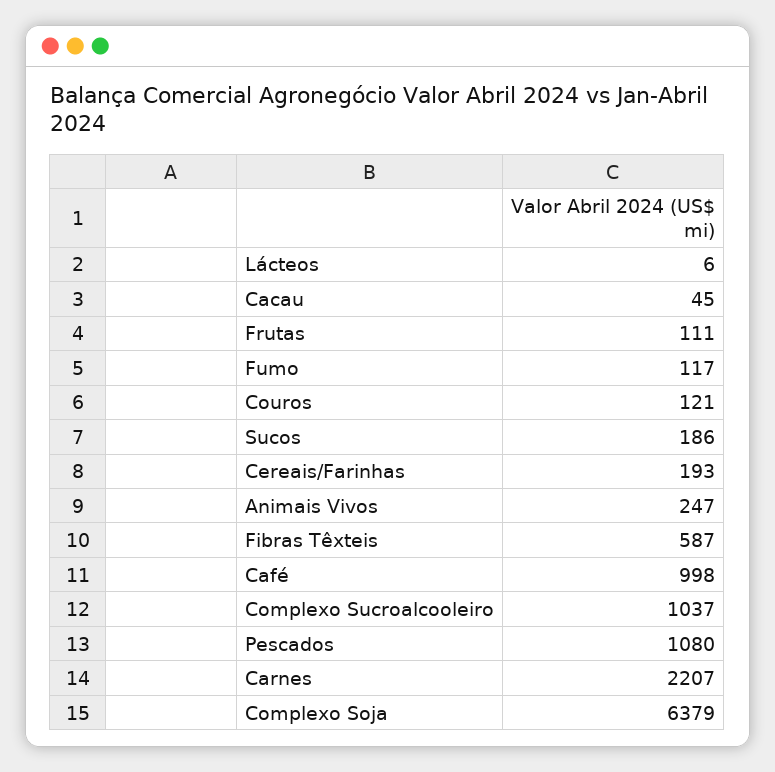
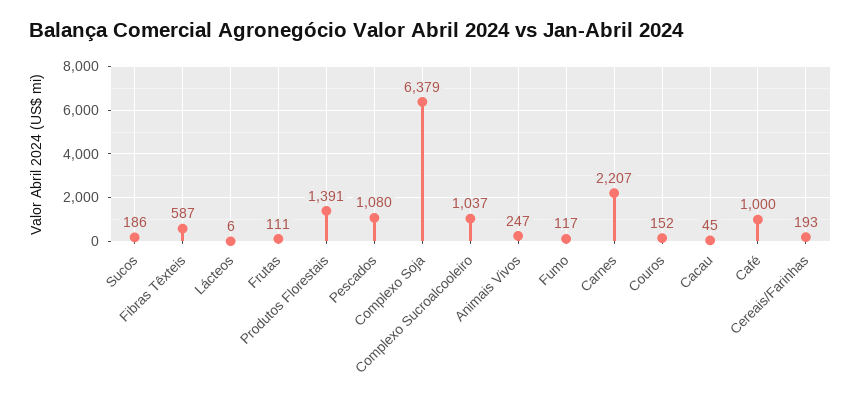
  {
    "Lácteos": 6,
    "Cacau": 45,
    "Frutas": 111,
    "Fumo": 117,
-   "Couros": 121,
+   "Couros": 152,
    "Sucos": 186,
    "Cereais/Farinhas": 193,
    "Animais Vivos": 247,
    "Fibras Têxteis": 587,
-   "Café": 998,
+   "Café": 1000,
    "Complexo Sucroalcooleiro": 1037,
    "Pescados": 1080,
    "Carnes": 2207,
-   "Complexo Soja": 6379
+   "Complexo Soja": 6379,
+   "Produtos Florestais": 1391
  }

